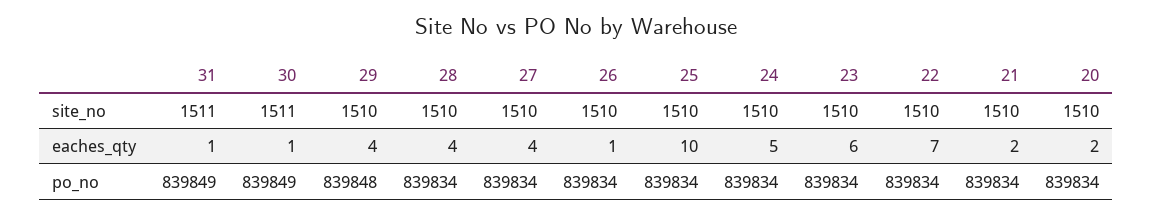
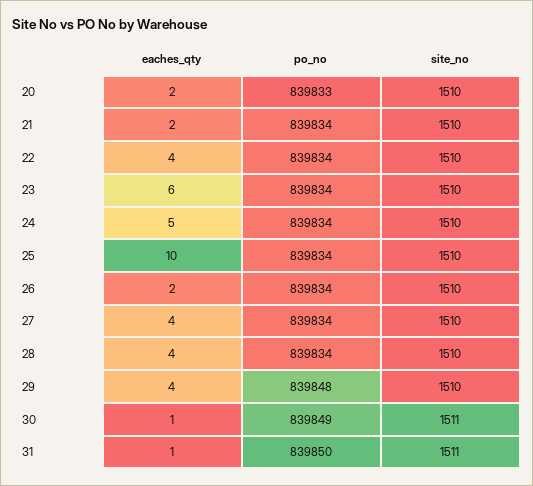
  {
    "31": {
      "site_no": 1511,
      "eaches_qty": 1,
-     "po_no": 839849
+     "po_no": 839850
    },
    "30": {
      "site_no": 1511,
      "eaches_qty": 1,
      "po_no": 839849
    },
    "29": {
      "site_no": 1510,
      "eaches_qty": 4,
      "po_no": 839848
    },
    "28": {
      "site_no": 1510,
      "eaches_qty": 4,
      "po_no": 839834
    },
    "27": {
      "site_no": 1510,
      "eaches_qty": 4,
      "po_no": 839834
    },
    "26": {
      "site_no": 1510,
-     "eaches_qty": 1,
+     "eaches_qty": 2,
      "po_no": 839834
    },
    "25": {
      "site_no": 1510,
      "eaches_qty": 10,
      "po_no": 839834
    },
    "24": {
      "site_no": 1510,
      "eaches_qty": 5,
      "po_no": 839834
    },
    "23": {
      "site_no": 1510,
      "eaches_qty": 6,
      "po_no": 839834
    },
    "22": {
      "site_no": 1510,
-     "eaches_qty": 7,
+     "eaches_qty": 4,
      "po_no": 839834
    },
    "21": {
      "site_no": 1510,
      "eaches_qty": 2,
      "po_no": 839834
    },
    "20": {
      "site_no": 1510,
      "eaches_qty": 2,
-     "po_no": 839834
+     "po_no": 839833
    }
  }

